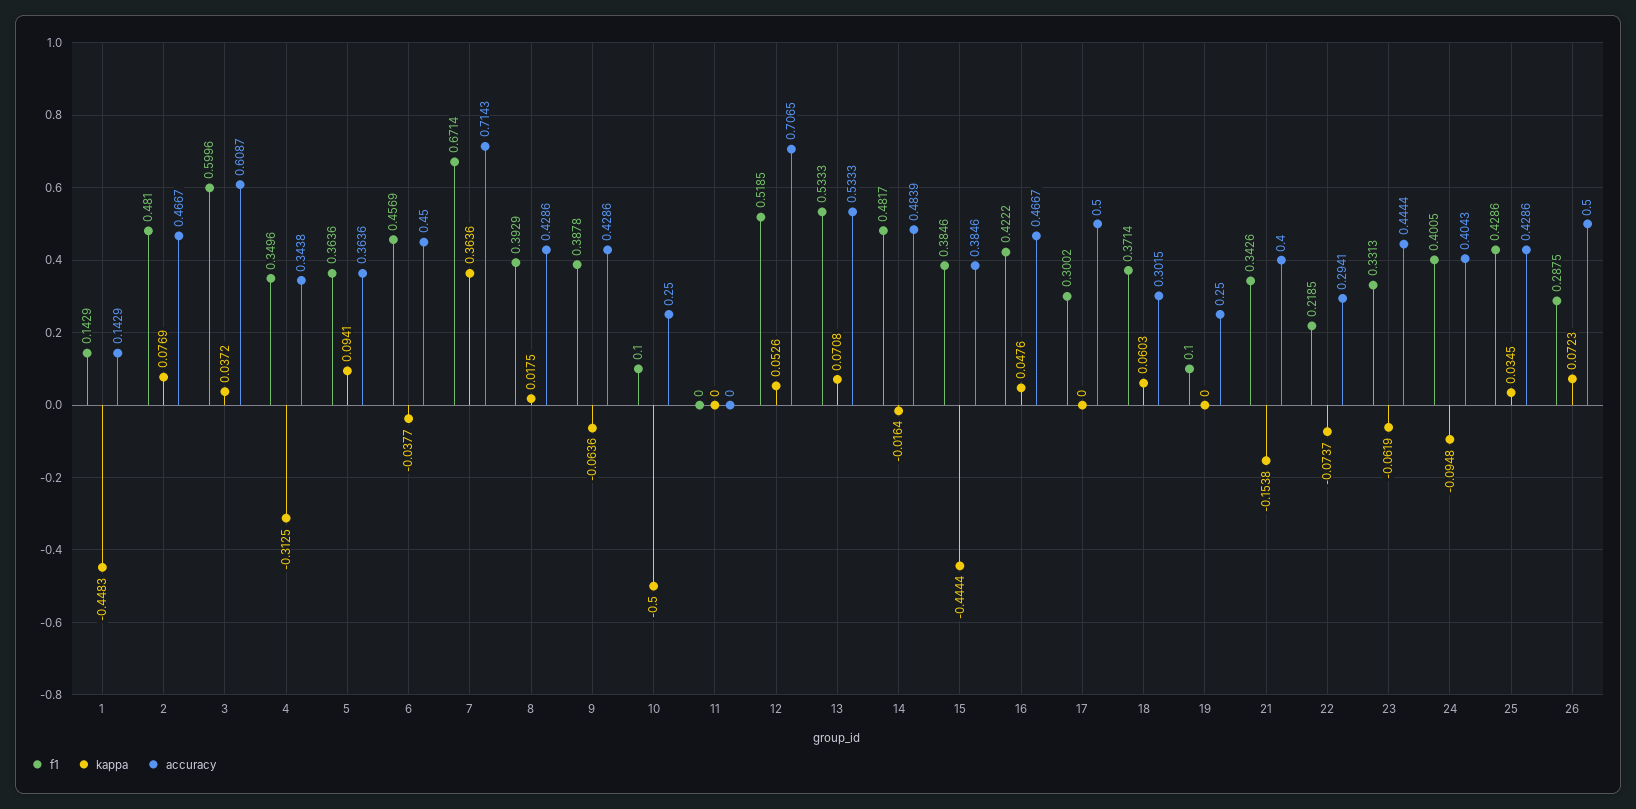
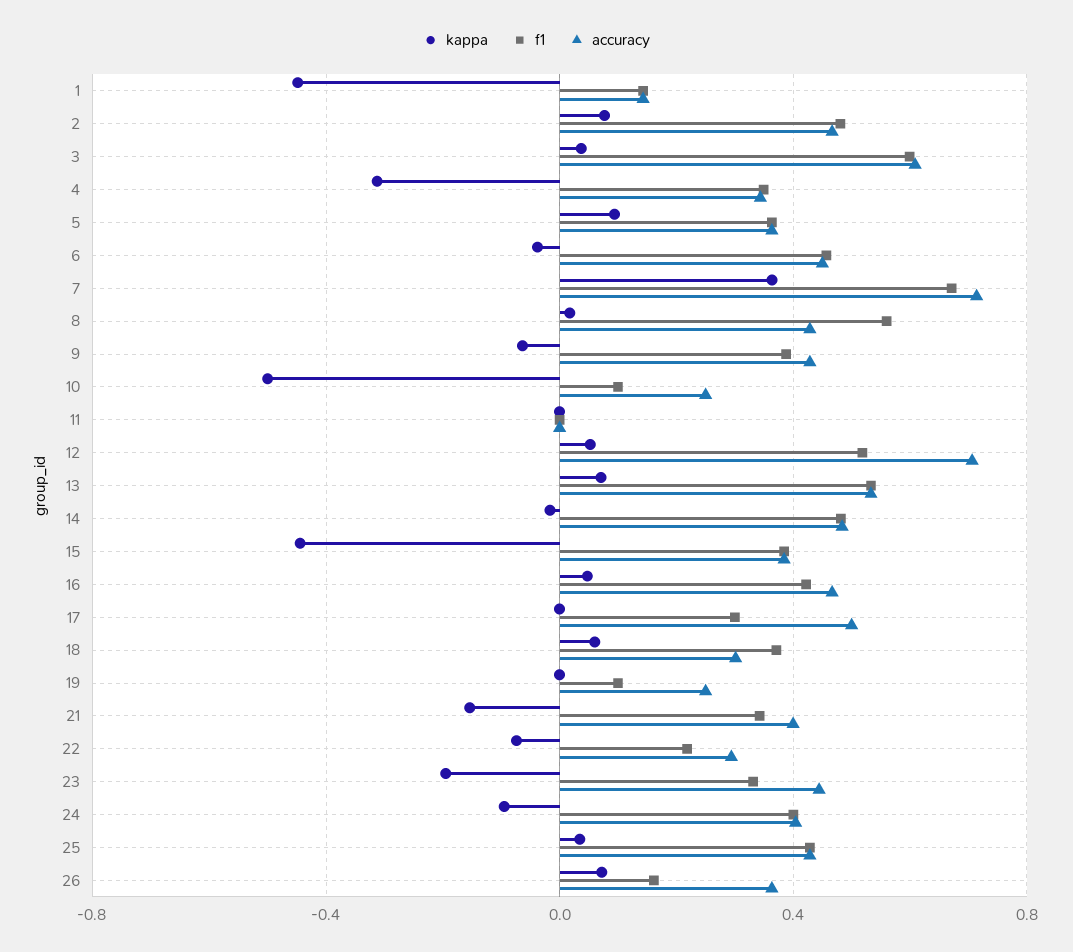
  {
    "f1": {
      "1": 0.1429,
      "2": 0.481,
      "3": 0.5996,
      "4": 0.3496,
      "5": 0.3636,
      "6": 0.4569,
      "7": 0.6714,
-     "8": 0.3929,
+     "8": 0.55,
      "9": 0.3878,
      "10": 0.1,
      "11": 0,
      "12": 0.5185,
      "13": 0.5333,
      "14": 0.4817,
      "15": 0.3846,
      "16": 0.4222,
      "17": 0.3002,
      "18": 0.3714,
      "19": 0.1,
      "21": 0.3426,
      "22": 0.2185,
      "23": 0.3313,
      "24": 0.4005,
      "25": 0.4286,
-     "26": 0.2875
+     "26": 0.15
    },
    "kappa": {
      "1": -0.4483,
      "2": 0.0769,
      "3": 0.0372,
      "4": -0.3125,
      "5": 0.0941,
      "6": -0.0377,
      "7": 0.3636,
      "8": 0.0175,
      "9": -0.0636,
      "10": -0.5,
      "11": 0,
      "12": 0.0526,
      "13": 0.0708,
      "14": -0.0164,
      "15": -0.4444,
      "16": 0.0476,
      "17": 0,
      "18": 0.0603,
      "19": 0,
      "21": -0.1538,
      "22": -0.0737,
-     "23": -0.0619,
+     "23": -0.2,
      "24": -0.0948,
      "25": 0.0345,
      "26": 0.0723
    },
    "accuracy": {
      "1": 0.1429,
      "2": 0.4667,
      "3": 0.6087,
      "4": 0.3438,
      "5": 0.3636,
      "6": 0.45,
      "7": 0.7143,
      "8": 0.4286,
      "9": 0.4286,
      "10": 0.25,
      "11": 0,
      "12": 0.7065,
      "13": 0.5333,
      "14": 0.4839,
      "15": 0.3846,
      "16": 0.4667,
      "17": 0.5,
      "18": 0.3015,
      "19": 0.25,
      "21": 0.4,
      "22": 0.2941,
      "23": 0.4444,
      "24": 0.4043,
      "25": 0.4286,
-     "26": 0.5
+     "26": 0.35
    }
  }

